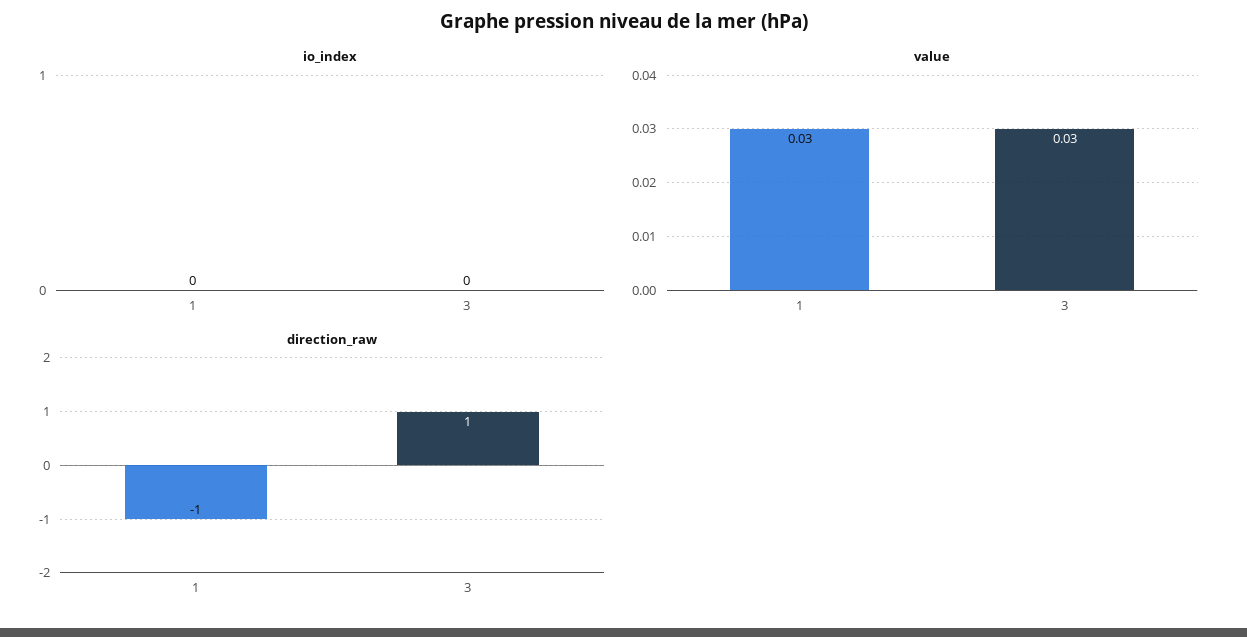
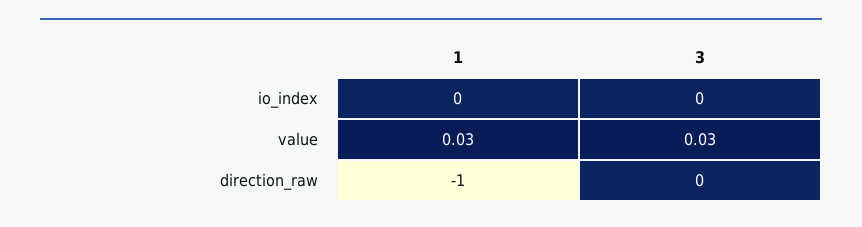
  {
    "io_index": {
      "1": 0,
      "3": 0
    },
    "value": {
      "1": 0.03,
      "3": 0.03
    },
    "direction_raw": {
      "1": -1,
-     "3": 1
+     "3": 0
    }
  }

